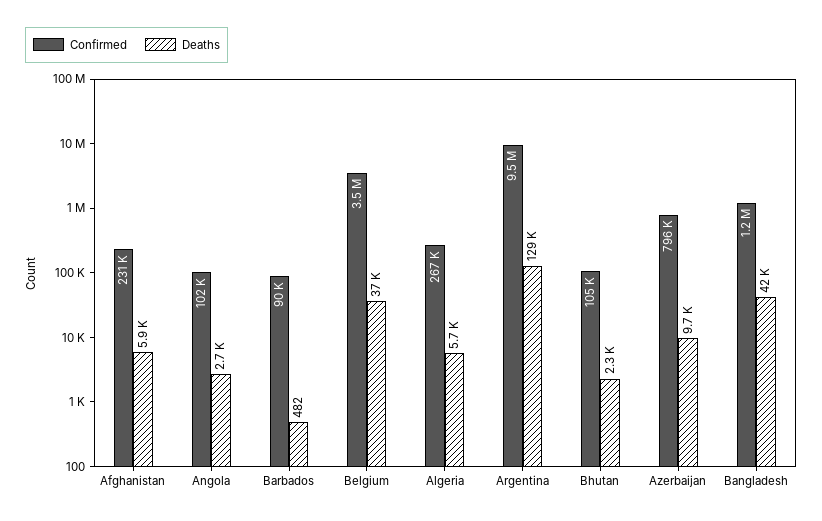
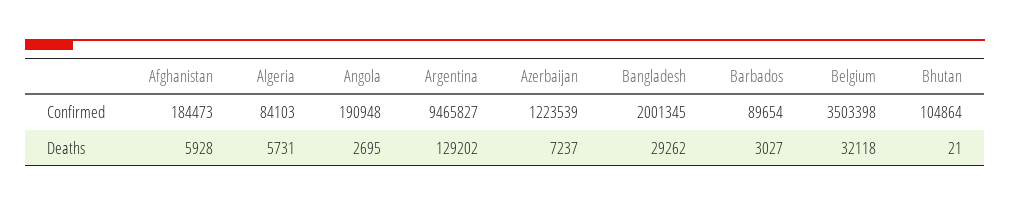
  {
    "Confirmed": {
-     "Afghanistan": 231000,
+     "Afghanistan": 184473,
-     "Angola": 102000,
+     "Angola": 190948,
      "Barbados": 89654,
      "Belgium": 3503398,
-     "Algeria": 267000,
+     "Algeria": 84103,
      "Argentina": 9465827,
      "Bhutan": 104864,
-     "Azerbaijan": 796000,
+     "Azerbaijan": 1223539,
-     "Bangladesh": 1200000
+     "Bangladesh": 2001345
    },
    "Deaths": {
      "Afghanistan": 5928,
      "Angola": 2695,
-     "Barbados": 482,
+     "Barbados": 3027,
-     "Belgium": 37000,
+     "Belgium": 32118,
      "Algeria": 5731,
      "Argentina": 129202,
-     "Bhutan": 2300,
+     "Bhutan": 21,
-     "Azerbaijan": 9700,
+     "Azerbaijan": 7237,
-     "Bangladesh": 42000
+     "Bangladesh": 29262
    }
  }

